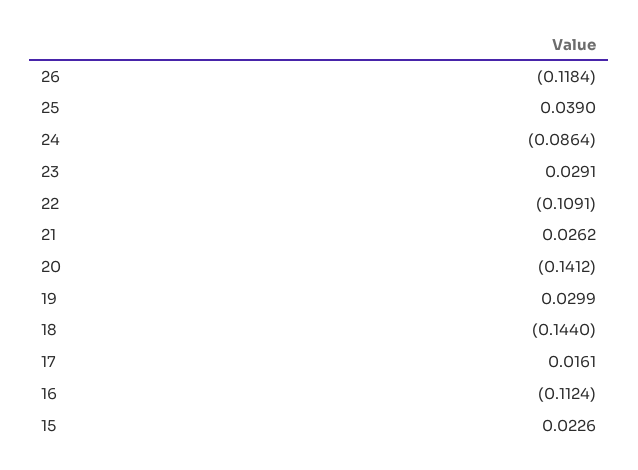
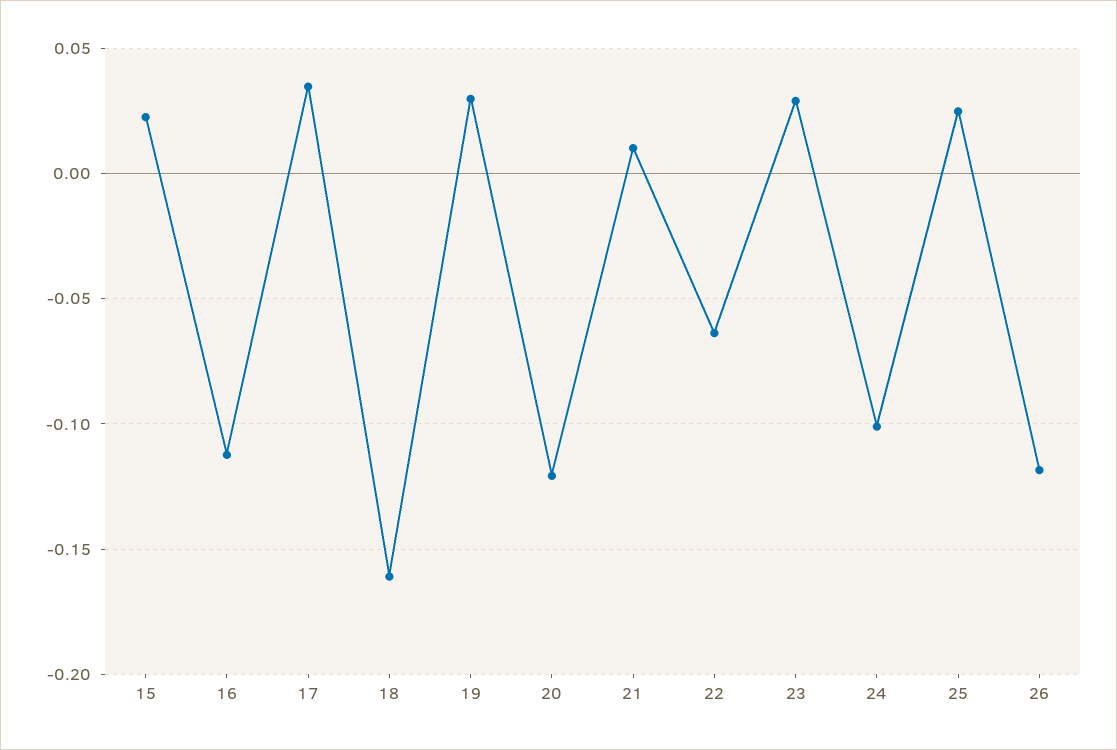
  {
    "26": -0.1184,
-   "25": 0.039,
+   "25": 0.025,
-   "24": -0.0864,
+   "24": -0.1,
    "23": 0.0291,
-   "22": -0.1091,
+   "22": -0.065,
-   "21": 0.0262,
+   "21": 0.01,
-   "20": -0.1412,
+   "20": -0.12,
    "19": 0.0299,
-   "18": -0.144,
+   "18": -0.16,
-   "17": 0.0161,
+   "17": 0.035,
    "16": -0.1124,
    "15": 0.0226
  }

